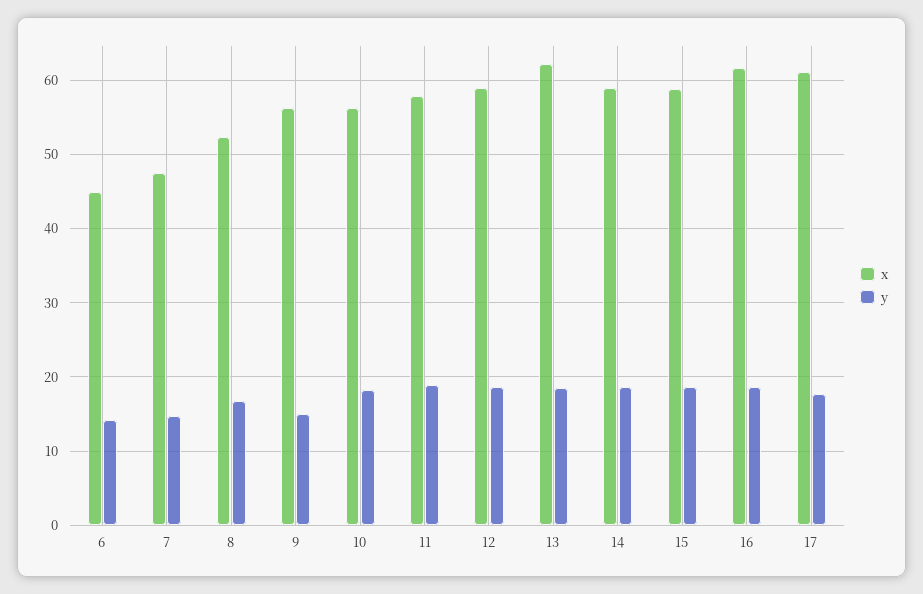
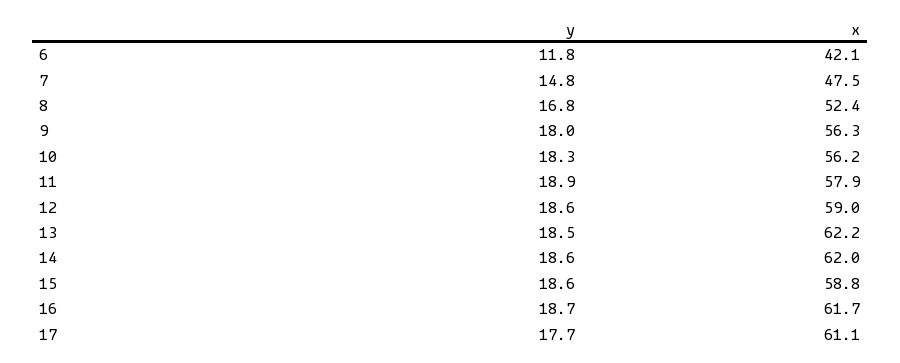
  {
    "x": {
-     "6": 45,
+     "6": 42.1,
      "7": 47.5,
      "8": 52.4,
      "9": 56.3,
      "10": 56.2,
      "11": 57.9,
      "12": 59,
      "13": 62.2,
-     "14": 59,
+     "14": 62,
      "15": 58.8,
      "16": 61.7,
      "17": 61.1
    },
    "y": {
-     "6": 14,
+     "6": 11.8,
      "7": 14.8,
      "8": 16.8,
-     "9": 15,
+     "9": 18,
      "10": 18.3,
      "11": 18.9,
      "12": 18.6,
      "13": 18.5,
      "14": 18.6,
      "15": 18.6,
      "16": 18.7,
      "17": 17.7
    }
  }

